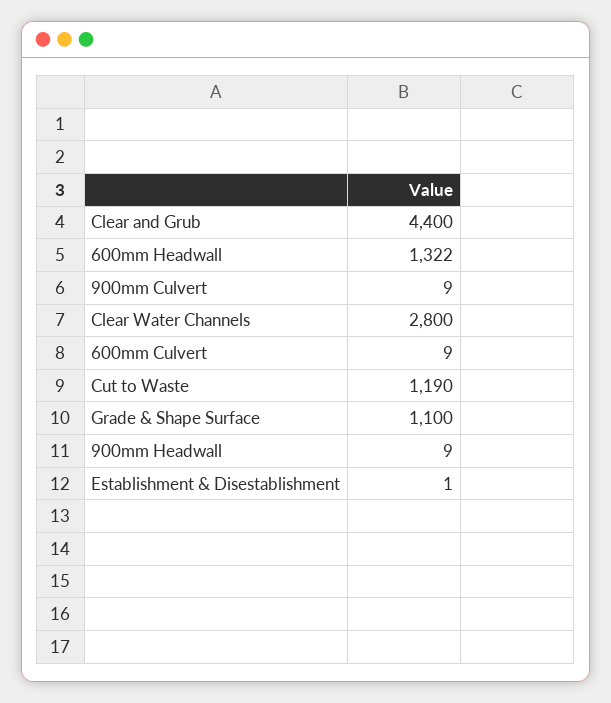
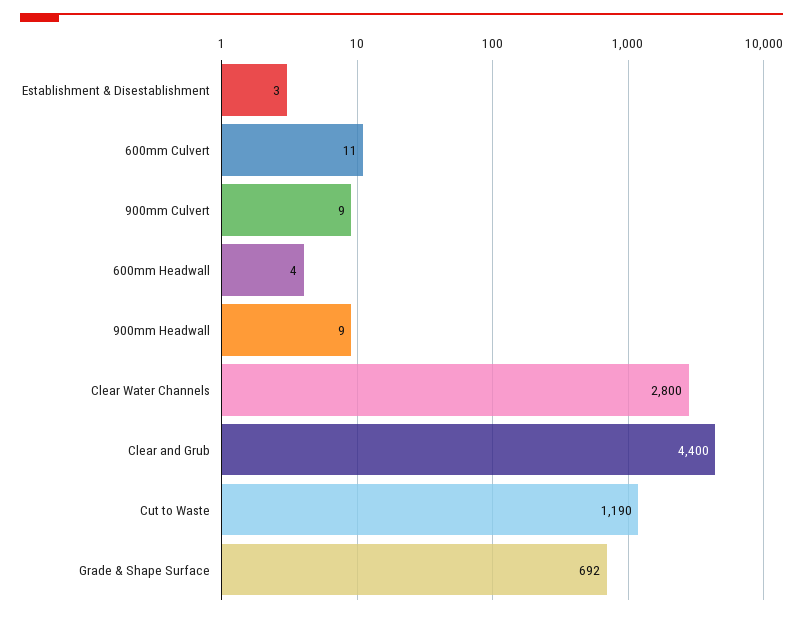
  {
    "Clear and Grub": 4400,
-   "600mm Headwall": 1322,
+   "600mm Headwall": 4,
    "900mm Culvert": 9,
    "Clear Water Channels": 2800,
-   "600mm Culvert": 9,
+   "600mm Culvert": 11,
    "Cut to Waste": 1190,
-   "Grade & Shape Surface": 1100,
+   "Grade & Shape Surface": 692,
    "900mm Headwall": 9,
-   "Establishment & Disestablishment": 1
+   "Establishment & Disestablishment": 3
  }

